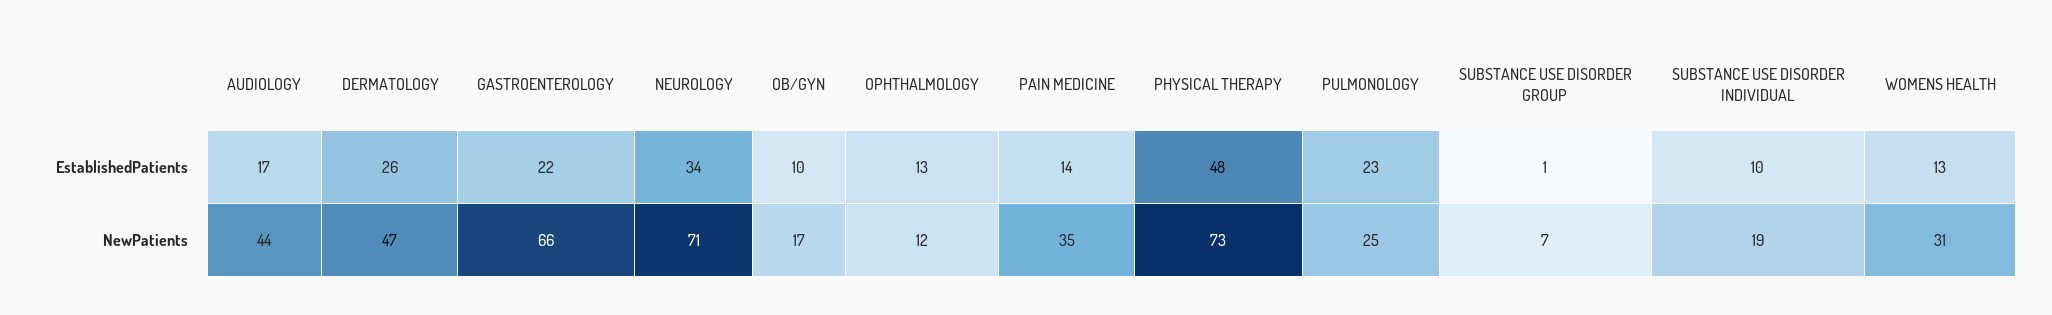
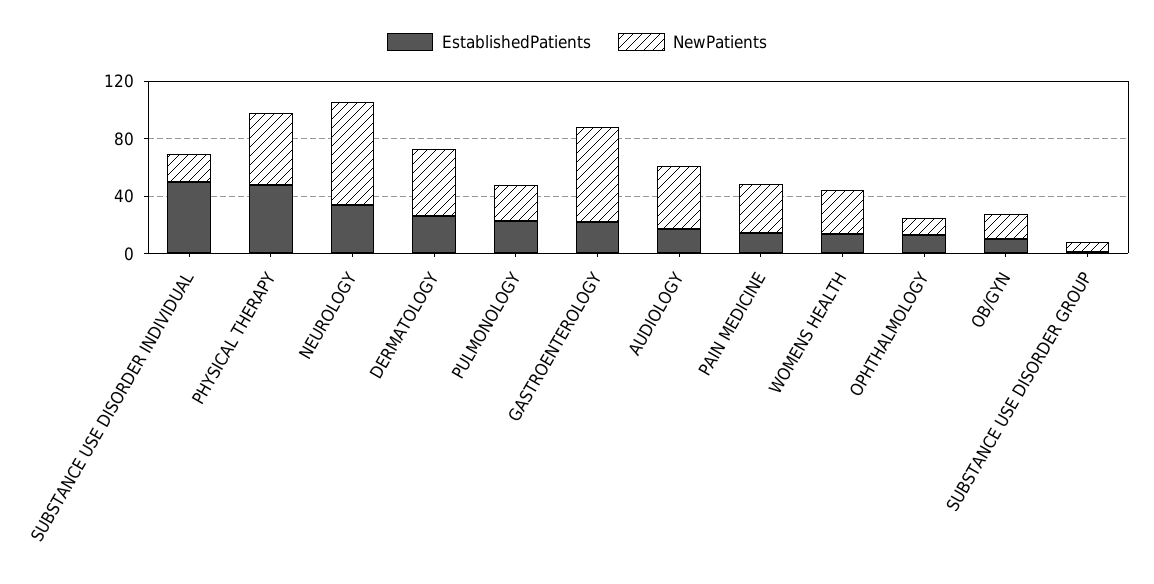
  {
    "EstablishedPatients": {
      "AUDIOLOGY": 17,
      "DERMATOLOGY": 26,
      "GASTROENTEROLOGY": 22,
      "NEUROLOGY": 34,
      "OB/GYN": 10,
      "OPHTHALMOLOGY": 13,
      "PAIN MEDICINE": 14,
      "PHYSICAL THERAPY": 48,
      "PULMONOLOGY": 23,
      "SUBSTANCE USE DISORDER GROUP": 1,
-     "SUBSTANCE USE DISORDER INDIVIDUAL": 10,
+     "SUBSTANCE USE DISORDER INDIVIDUAL": 50,
      "WOMENS HEALTH": 13
    },
    "NewPatients": {
      "AUDIOLOGY": 44,
      "DERMATOLOGY": 47,
      "GASTROENTEROLOGY": 66,
      "NEUROLOGY": 71,
      "OB/GYN": 17,
      "OPHTHALMOLOGY": 12,
      "PAIN MEDICINE": 35,
-     "PHYSICAL THERAPY": 73,
+     "PHYSICAL THERAPY": 50,
      "PULMONOLOGY": 25,
      "SUBSTANCE USE DISORDER GROUP": 7,
      "SUBSTANCE USE DISORDER INDIVIDUAL": 19,
      "WOMENS HEALTH": 31
    }
  }

